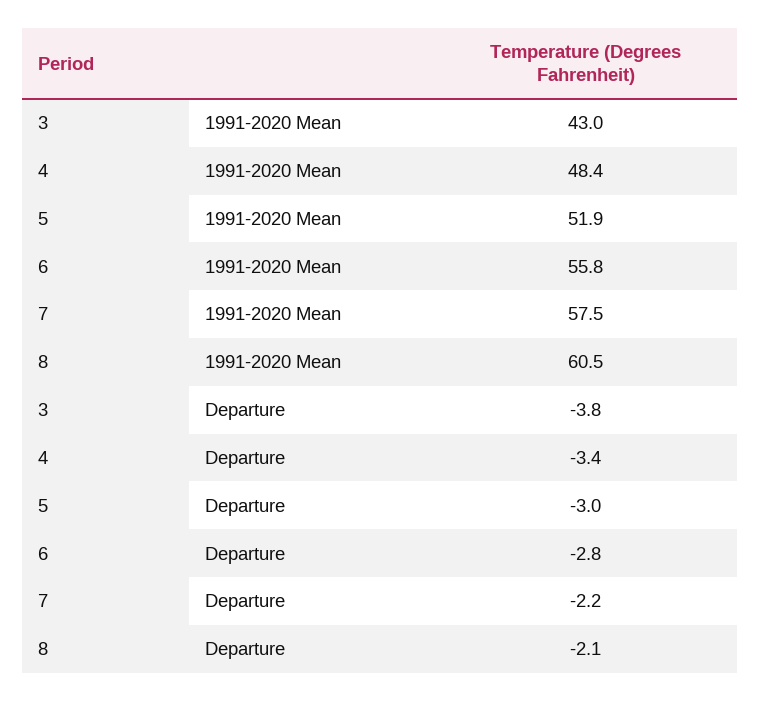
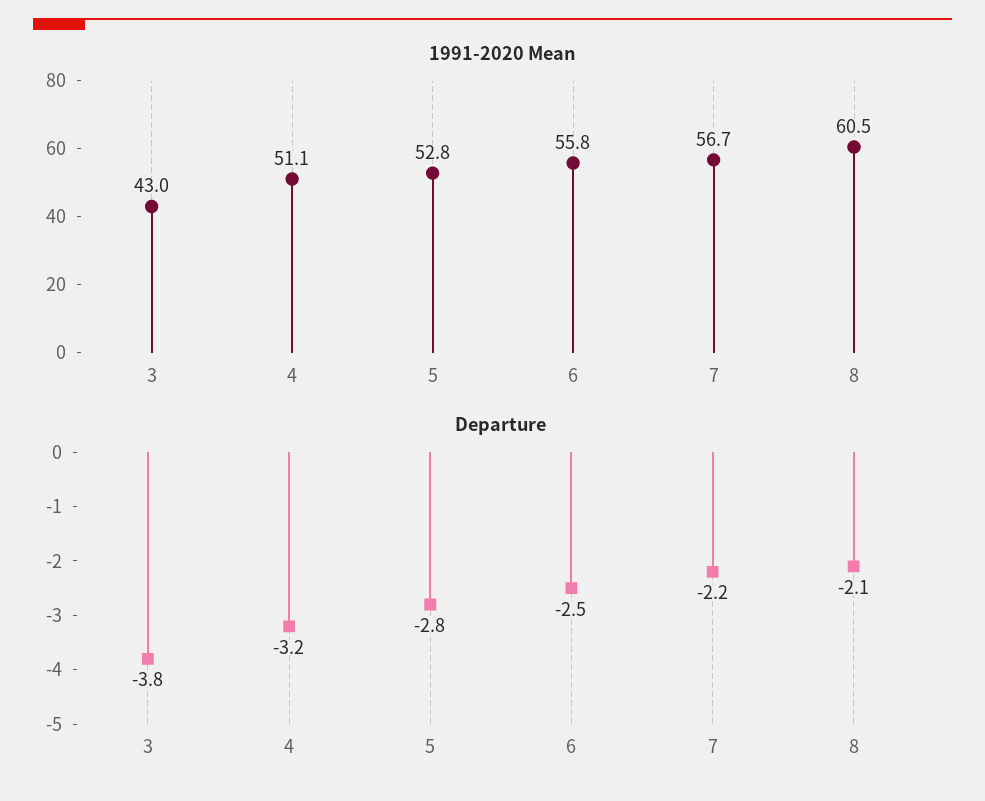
  {
    "1991-2020 Mean": {
      "3": 43,
-     "4": 48.4,
+     "4": 51.1,
-     "5": 51.9,
+     "5": 52.8,
      "6": 55.8,
-     "7": 57.5,
+     "7": 56.7,
      "8": 60.5
    },
    "Departure": {
      "3": -3.8,
-     "4": -3.4,
+     "4": -3.2,
-     "5": -3,
+     "5": -2.8,
-     "6": -2.8,
+     "6": -2.5,
      "7": -2.2,
      "8": -2.1
    }
  }

